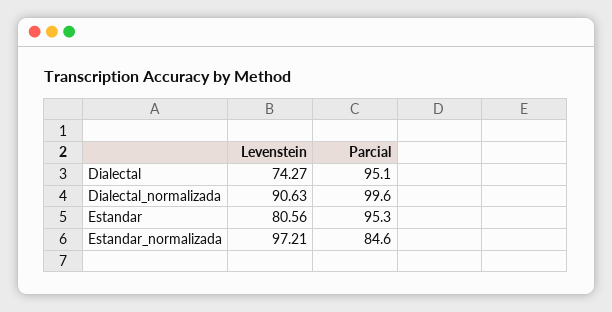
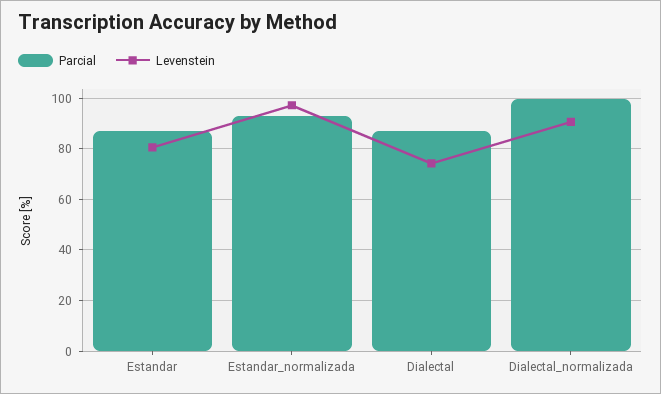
  {
    "Levenstein": {
      "Dialectal": 74.27,
      "Dialectal_normalizada": 90.63,
      "Estandar": 80.56,
      "Estandar_normalizada": 97.21
    },
    "Parcial": {
-     "Dialectal": 95.1,
+     "Dialectal": 87.5,
      "Dialectal_normalizada": 99.6,
-     "Estandar": 95.3,
+     "Estandar": 87.5,
-     "Estandar_normalizada": 84.6
+     "Estandar_normalizada": 92.5
    }
  }

